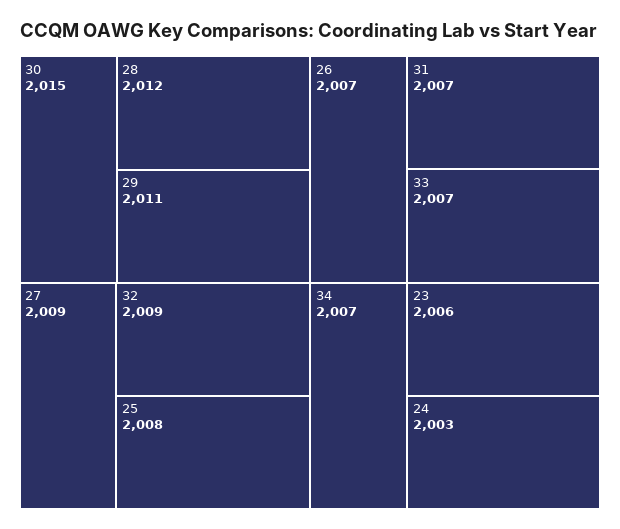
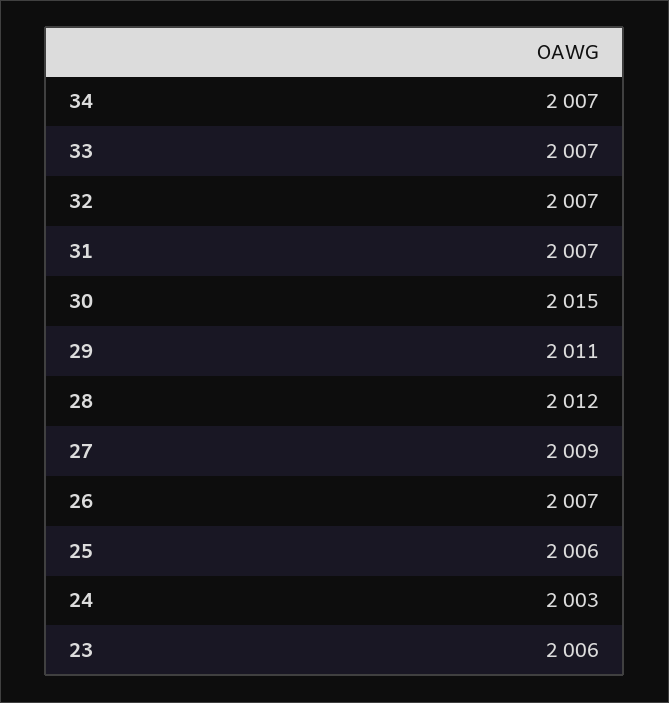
  {
    "30": 2015,
    "28": 2012,
    "29": 2011,
    "27": 2009,
-   "32": 2009,
+   "32": 2007,
-   "25": 2008,
+   "25": 2006,
    "26": 2007,
    "31": 2007,
    "33": 2007,
    "34": 2007,
    "23": 2006,
    "24": 2003
  }

